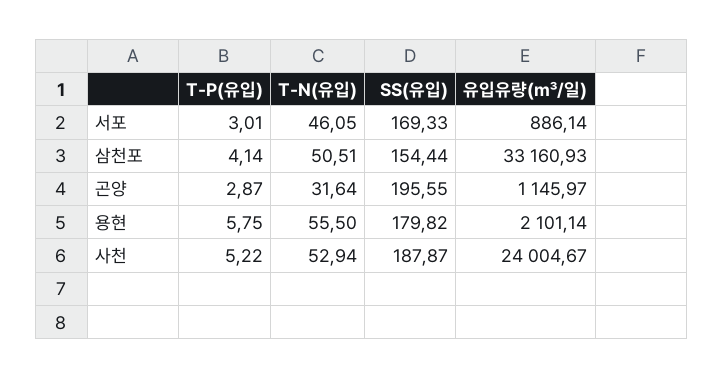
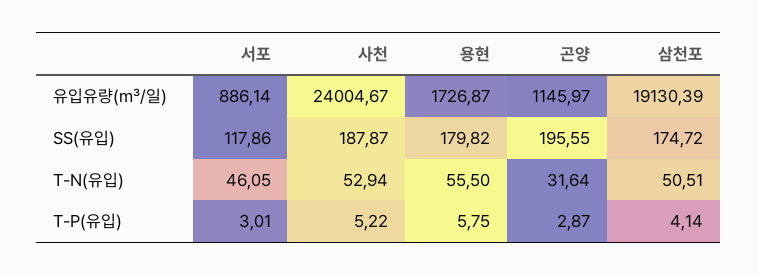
  {
    "T-P(유입)": {
      "서포": 3.01,
      "삼천포": 4.14,
      "곤양": 2.87,
      "용현": 5.75,
      "사천": 5.22
    },
    "T-N(유입)": {
      "서포": 46.05,
      "삼천포": 50.51,
      "곤양": 31.64,
      "용현": 55.5,
      "사천": 52.94
    },
    "SS(유입)": {
-     "서포": 169.33,
+     "서포": 117.86,
-     "삼천포": 154.44,
+     "삼천포": 174.72,
      "곤양": 195.55,
      "용현": 179.82,
      "사천": 187.87
    },
    "유입유량(㎥/일)": {
      "서포": 886.14,
-     "삼천포": 33160.93,
+     "삼천포": 19130.39,
      "곤양": 1145.97,
-     "용현": 2101.14,
+     "용현": 1726.87,
      "사천": 24004.67
    }
  }

